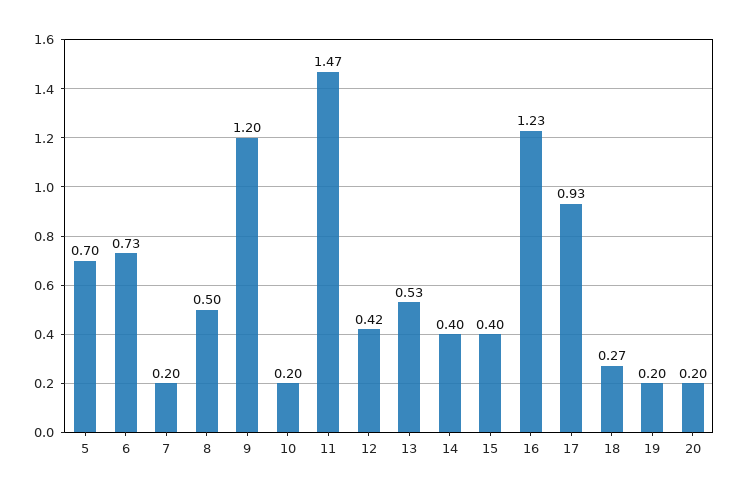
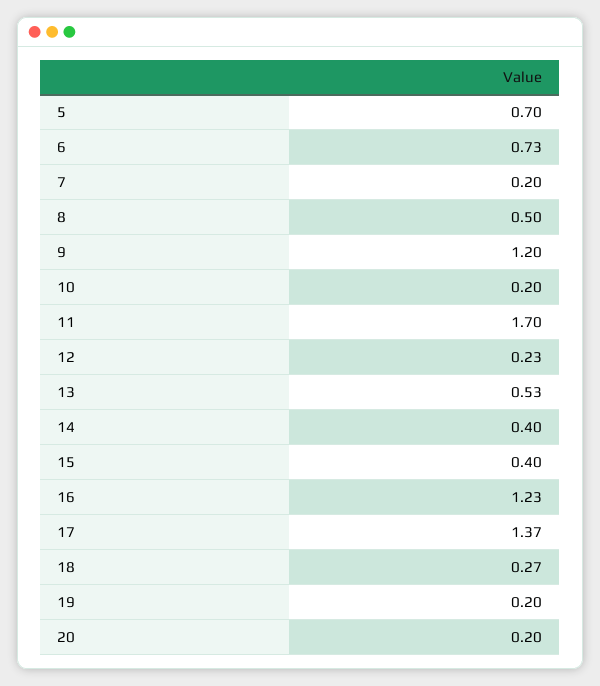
  {
    "5": 0.7,
    "6": 0.73,
    "7": 0.2,
    "8": 0.5,
    "9": 1.2,
    "10": 0.2,
-   "11": 1.47,
+   "11": 1.7,
-   "12": 0.42,
+   "12": 0.23,
    "13": 0.53,
    "14": 0.4,
    "15": 0.4,
    "16": 1.23,
-   "17": 0.93,
+   "17": 1.37,
    "18": 0.27,
    "19": 0.2,
    "20": 0.2
  }

